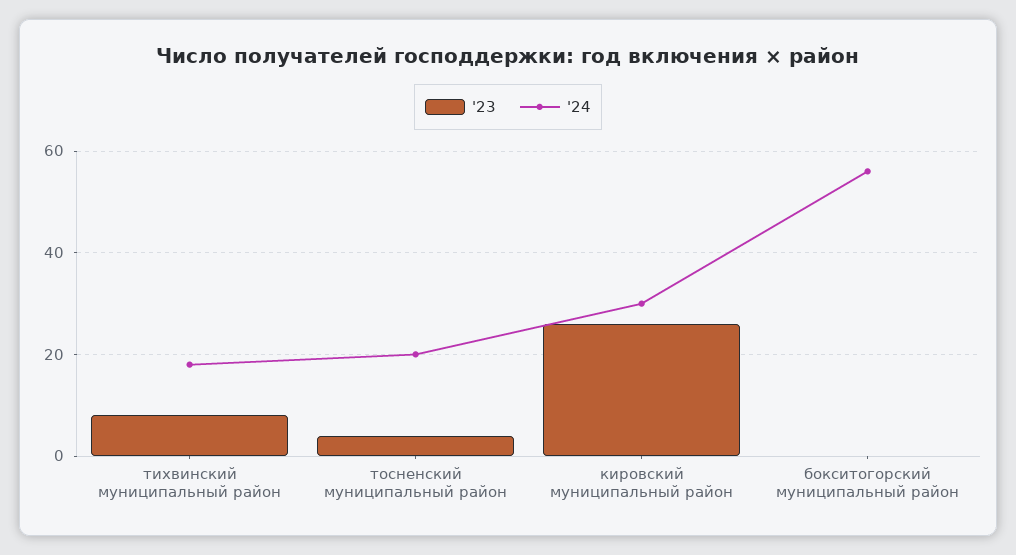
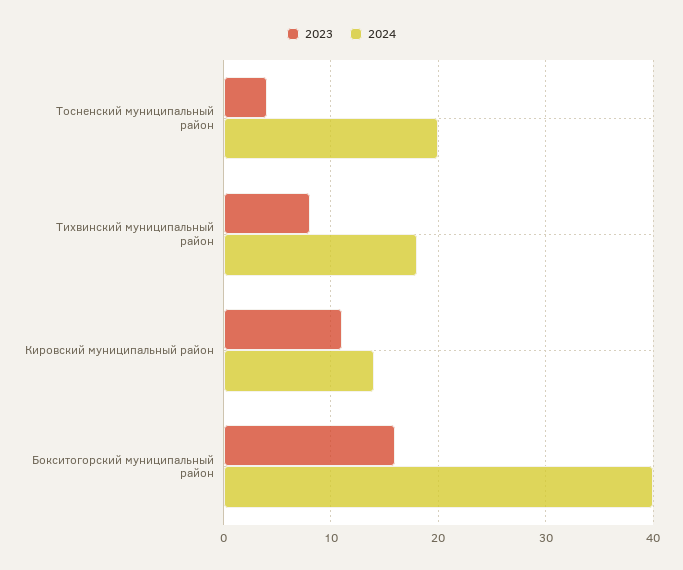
  {
    "'23": {
      "тихвинский муниципальный район": 8,
      "тосненский муниципальный район": 4,
-     "кировский муниципальный район": 25,
+     "кировский муниципальный район": 11,
-     "бокситогорский муниципальный район": 0
+     "бокситогорский муниципальный район": 16
    },
    "'24": {
      "тихвинский муниципальный район": 18,
      "тосненский муниципальный район": 20,
-     "кировский муниципальный район": 30,
+     "кировский муниципальный район": 14,
-     "бокситогорский муниципальный район": 55
+     "бокситогорский муниципальный район": 40
    }
  }

